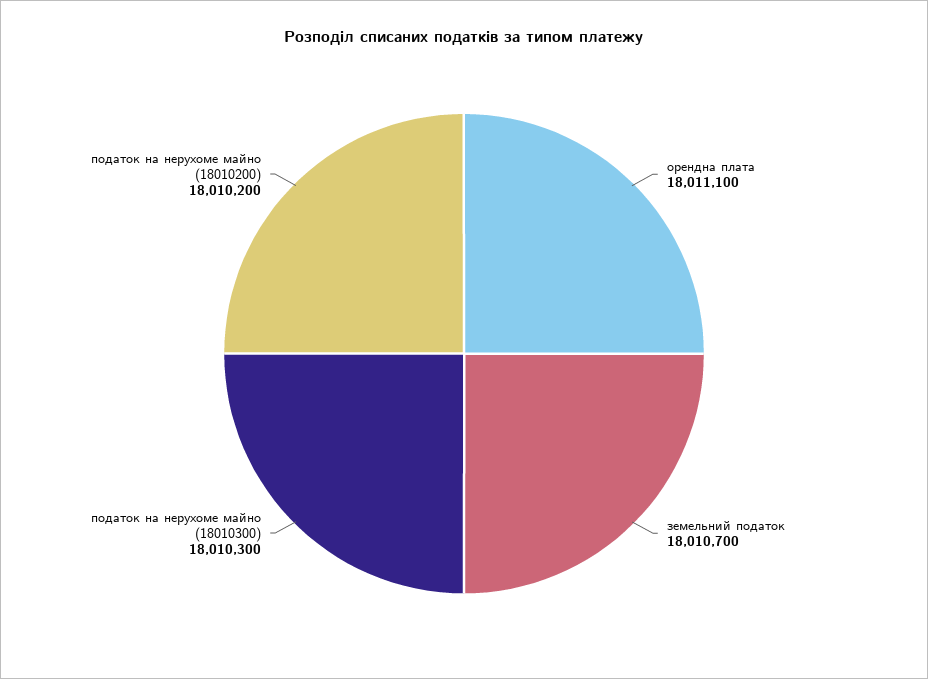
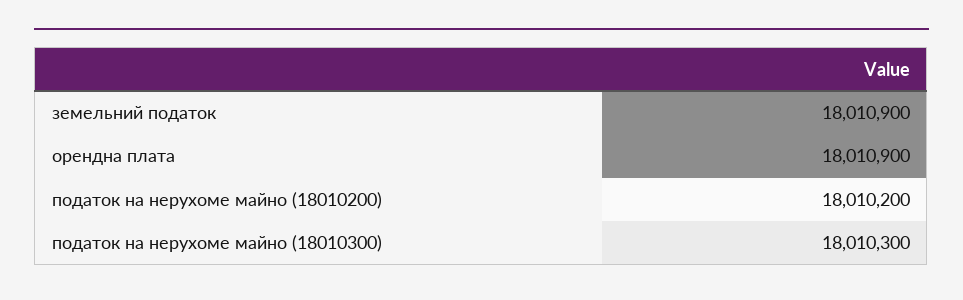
  {
-   "орендна плата": 18011100,
+   "орендна плата": 18010900,
-   "земельний податок": 18010700,
+   "земельний податок": 18010900,
    "податок на нерухоме майно (18010300)": 18010300,
    "податок на нерухоме майно (18010200)": 18010200
  }

